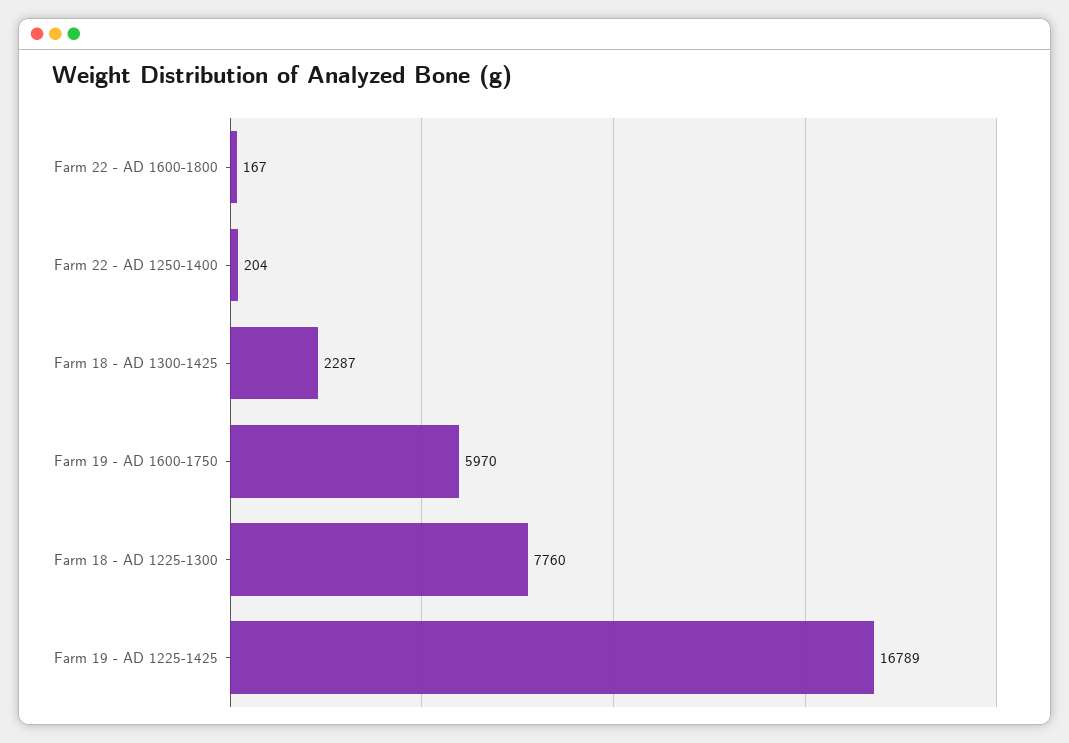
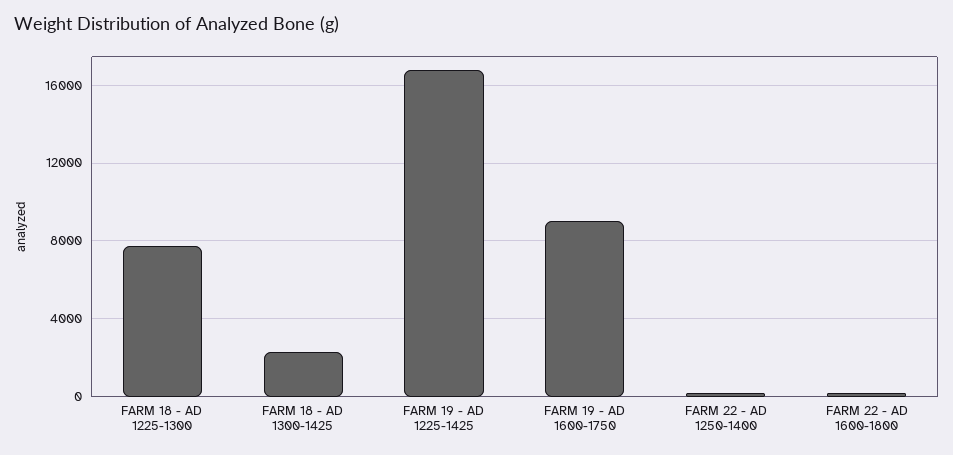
  {
    "Farm 22 - AD 1600-1800": 167,
    "Farm 22 - AD 1250-1400": 204,
    "Farm 18 - AD 1300-1425": 2287,
-   "Farm 19 - AD 1600-1750": 5970,
+   "Farm 19 - AD 1600-1750": 9000,
    "Farm 18 - AD 1225-1300": 7760,
    "Farm 19 - AD 1225-1425": 16789
  }

